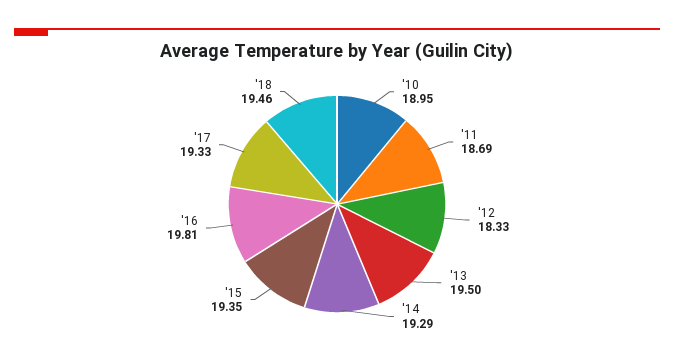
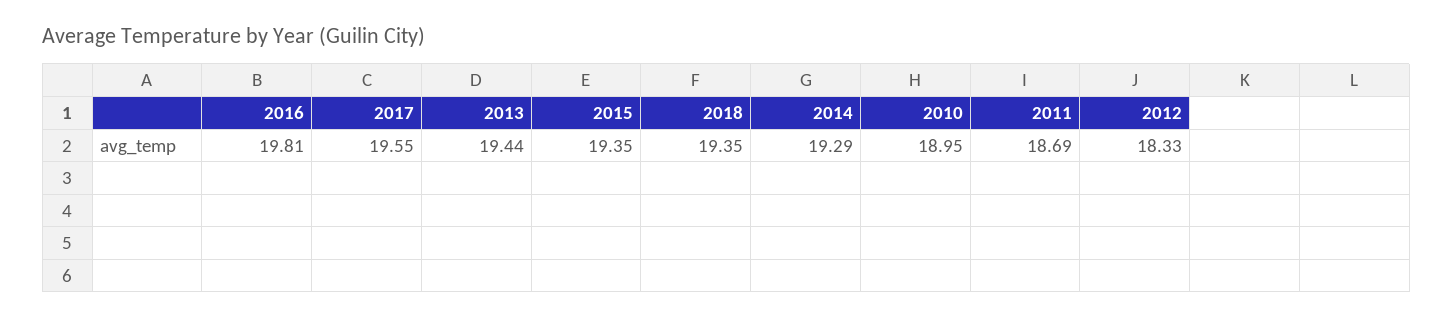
  {
    "'10": 18.95,
    "'11": 18.69,
    "'12": 18.33,
-   "'13": 19.5,
+   "'13": 19.44,
    "'14": 19.29,
    "'15": 19.35,
    "'16": 19.81,
-   "'17": 19.33,
+   "'17": 19.55,
-   "'18": 19.46
+   "'18": 19.35
  }

